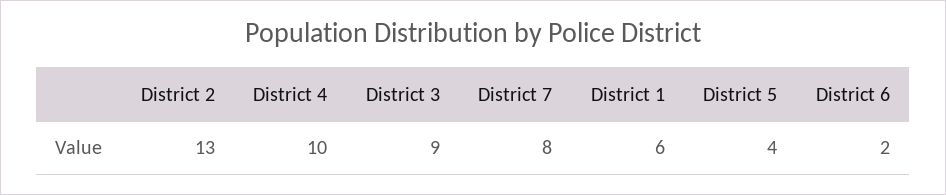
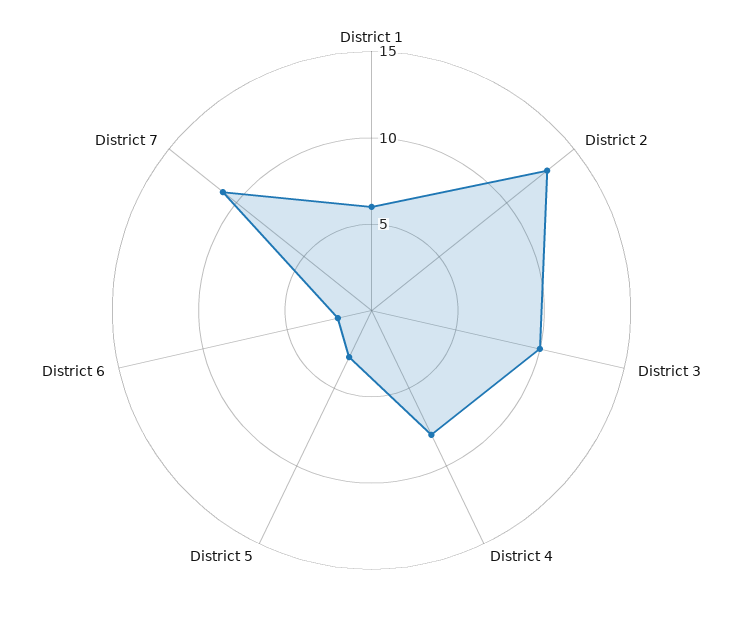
  {
    "District 2": 13,
-   "District 4": 10,
+   "District 4": 8,
-   "District 3": 9,
+   "District 3": 10,
-   "District 7": 8,
+   "District 7": 11,
    "District 1": 6,
-   "District 5": 4,
+   "District 5": 3,
    "District 6": 2
  }

